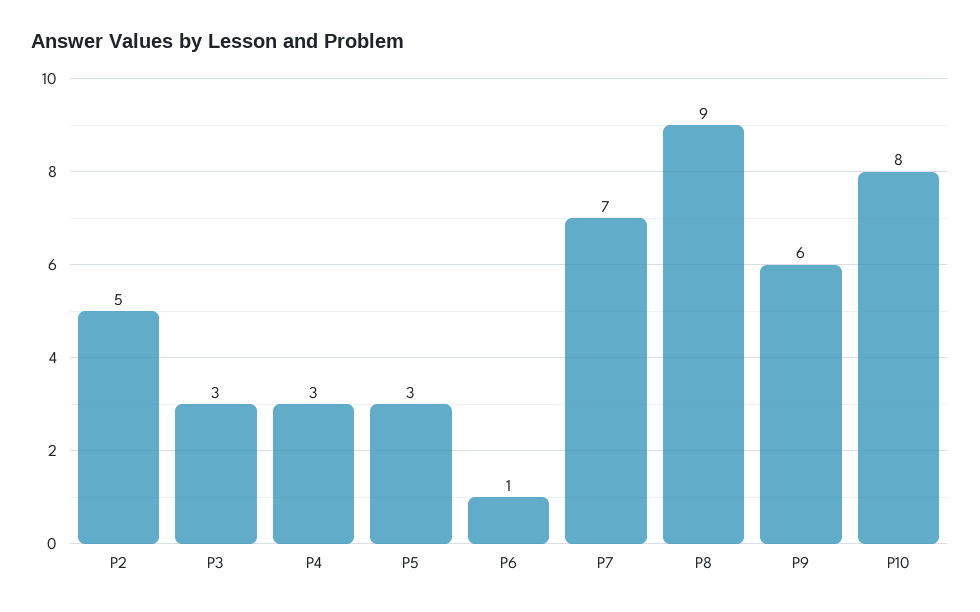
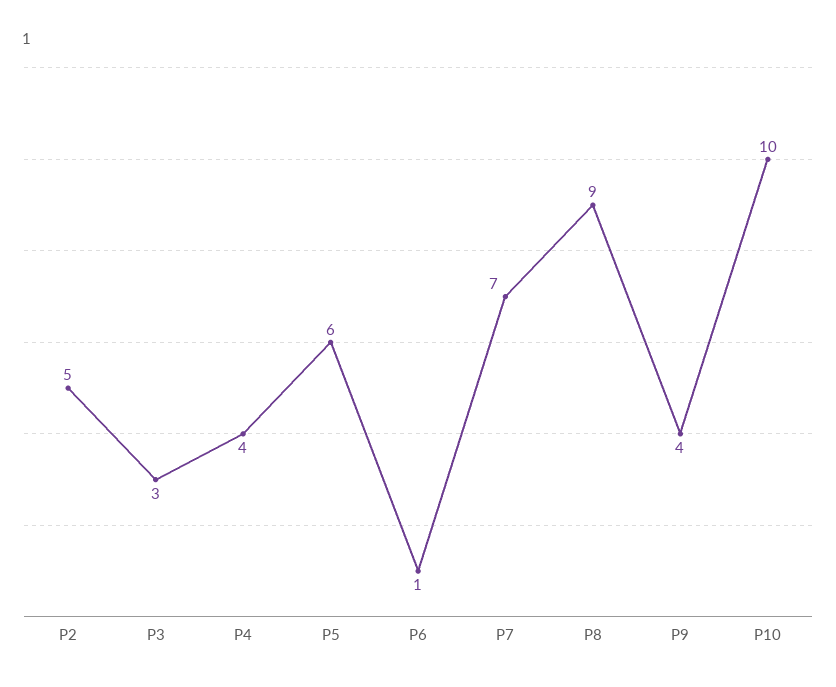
  {
    "P2": 5,
    "P3": 3,
-   "P4": 3,
+   "P4": 4,
-   "P5": 3,
+   "P5": 6,
    "P6": 1,
    "P7": 7,
    "P8": 9,
-   "P9": 6,
+   "P9": 4,
-   "P10": 8
+   "P10": 10
  }

